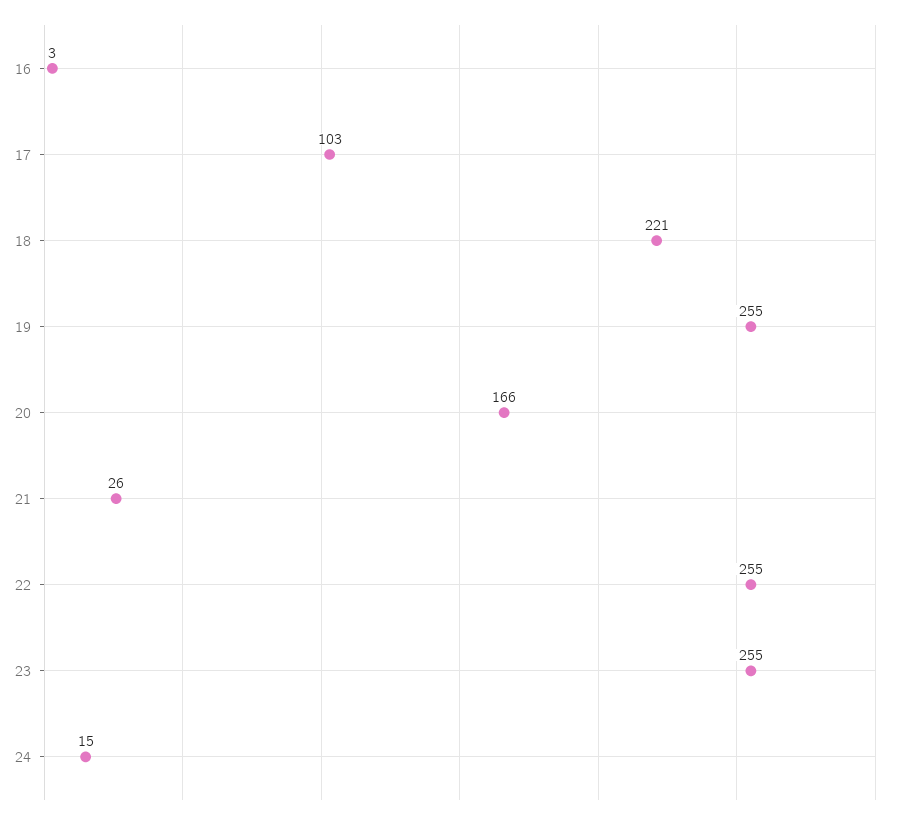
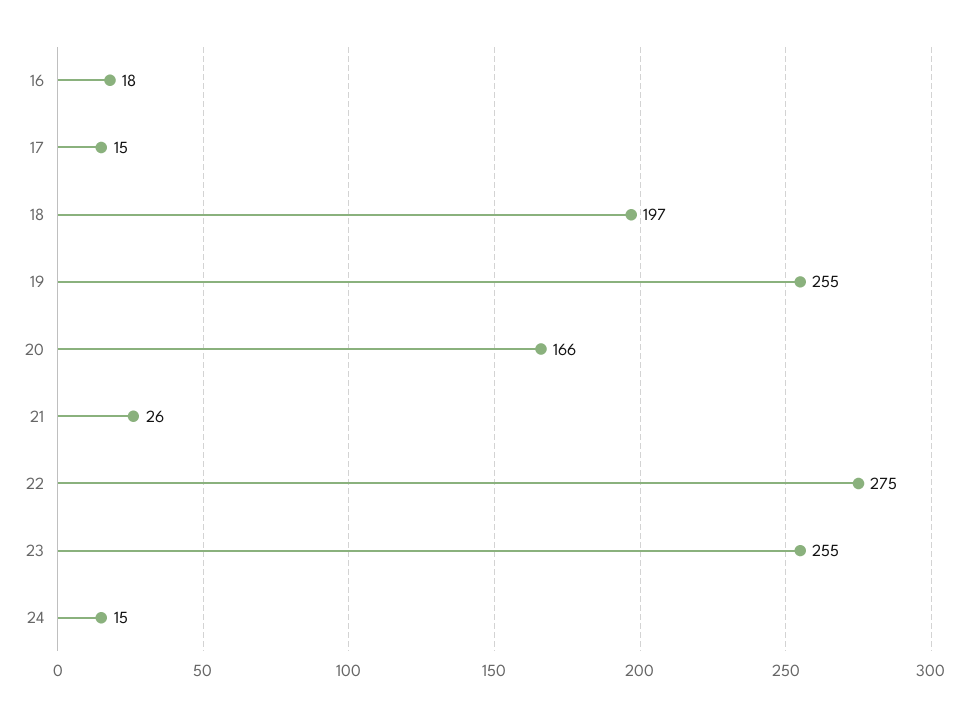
  {
-   "16": 3,
+   "16": 18,
-   "17": 103,
+   "17": 15,
-   "18": 221,
+   "18": 197,
    "19": 255,
    "20": 166,
    "21": 26,
-   "22": 255,
+   "22": 275,
    "23": 255,
    "24": 15
  }

